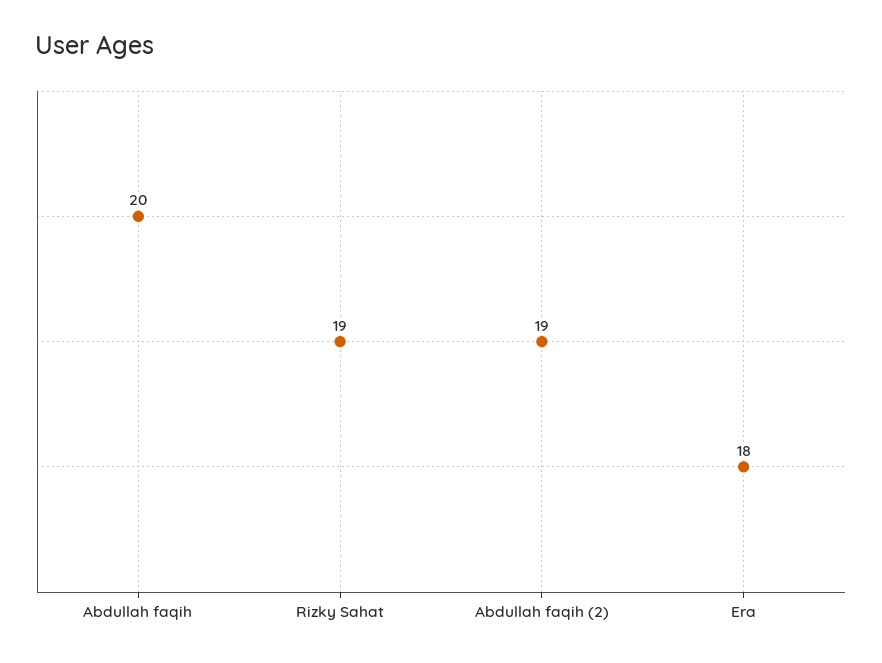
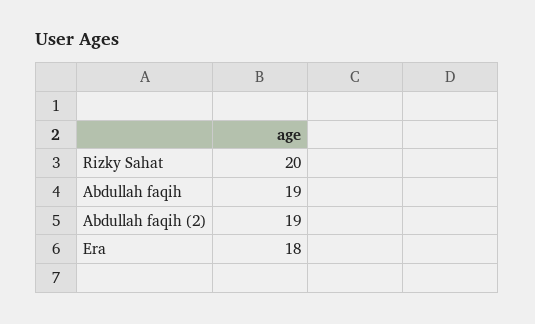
  {
-   "Abdullah faqih": 20,
+   "Abdullah faqih": 19,
-   "Rizky Sahat": 19,
+   "Rizky Sahat": 20,
    "Abdullah faqih (2)": 19,
    "Era": 18
  }

